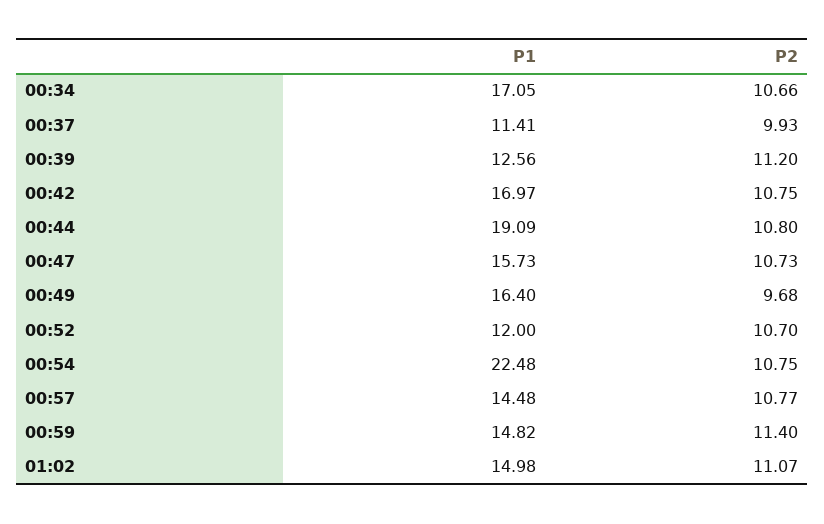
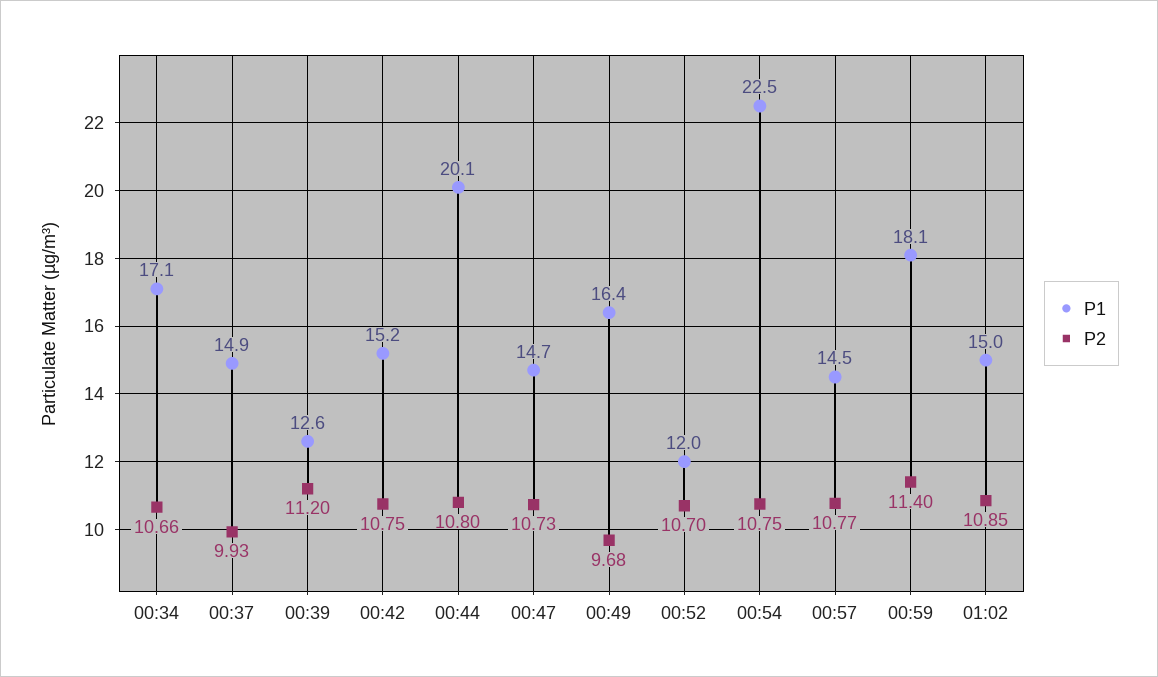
  {
    "P1": {
      "00:34": 17.05,
-     "00:37": 11.41,
+     "00:37": 14.9,
      "00:39": 12.56,
-     "00:42": 16.97,
+     "00:42": 15.2,
-     "00:44": 19.09,
+     "00:44": 20.1,
-     "00:47": 15.73,
+     "00:47": 14.7,
      "00:49": 16.4,
      "00:52": 12,
      "00:54": 22.48,
      "00:57": 14.48,
-     "00:59": 14.82,
+     "00:59": 18.1,
      "01:02": 14.98
    },
    "P2": {
      "00:34": 10.66,
      "00:37": 9.93,
      "00:39": 11.2,
      "00:42": 10.75,
      "00:44": 10.8,
      "00:47": 10.73,
      "00:49": 9.68,
      "00:52": 10.7,
      "00:54": 10.75,
      "00:57": 10.77,
      "00:59": 11.4,
-     "01:02": 11.07
+     "01:02": 10.85
    }
  }

